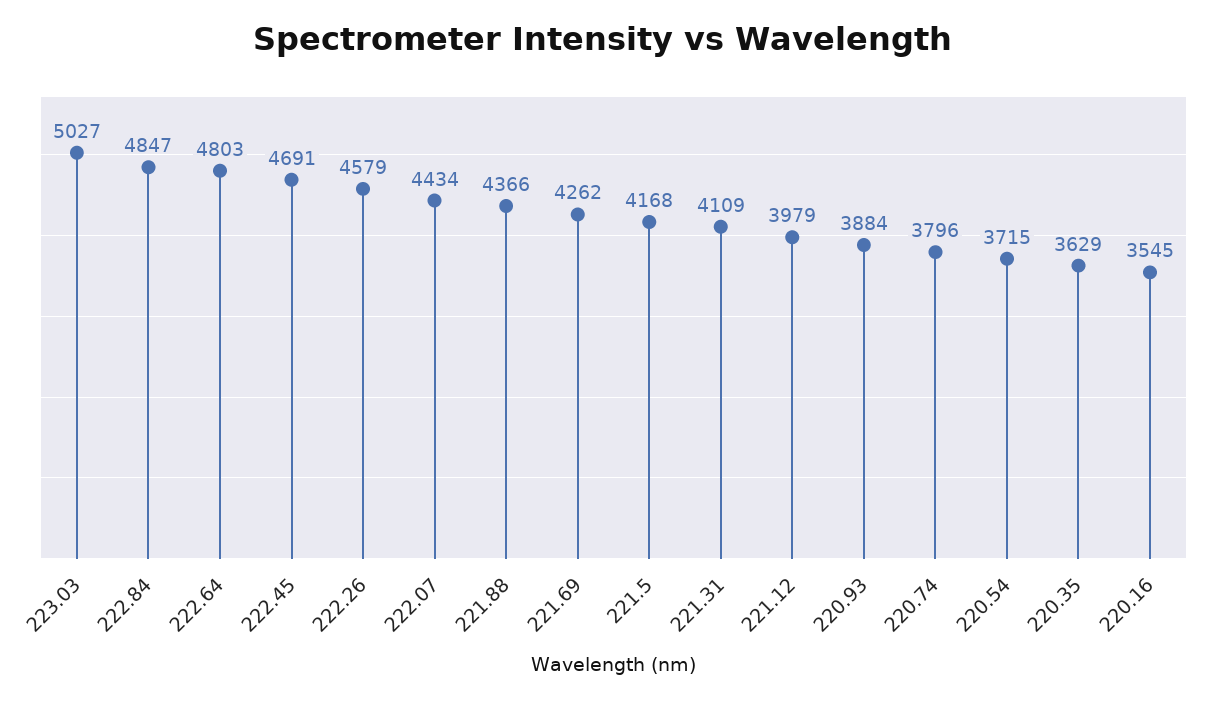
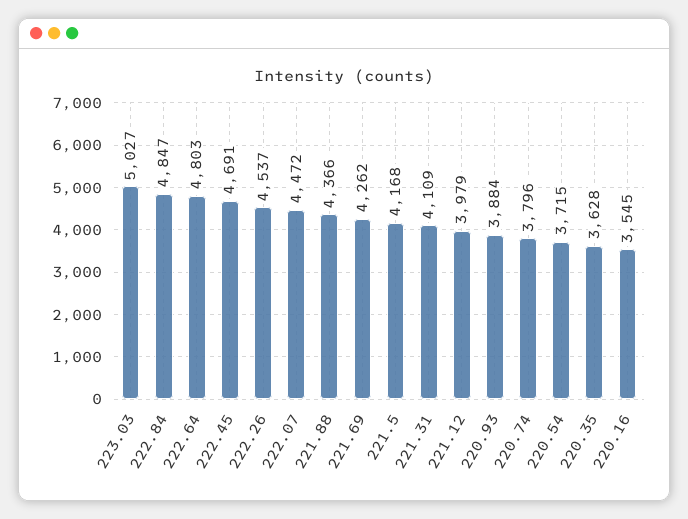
  {
    "223.03": 5027,
    "222.84": 4847,
    "222.64": 4803,
    "222.45": 4691,
-   "222.26": 4579,
+   "222.26": 4537,
-   "222.07": 4434,
+   "222.07": 4472,
    "221.88": 4366,
    "221.69": 4262,
    "221.5": 4168,
    "221.31": 4109,
    "221.12": 3979,
    "220.93": 3884,
    "220.74": 3796,
    "220.54": 3715,
-   "220.35": 3629,
+   "220.35": 3628,
    "220.16": 3545
  }

